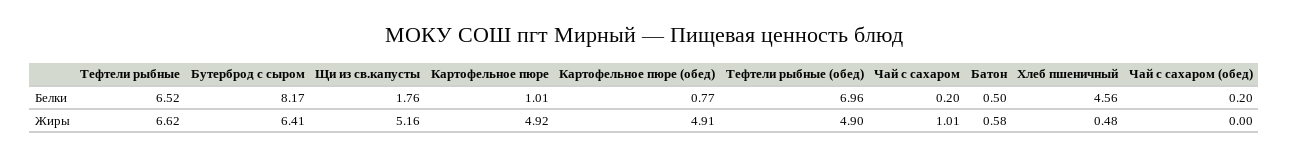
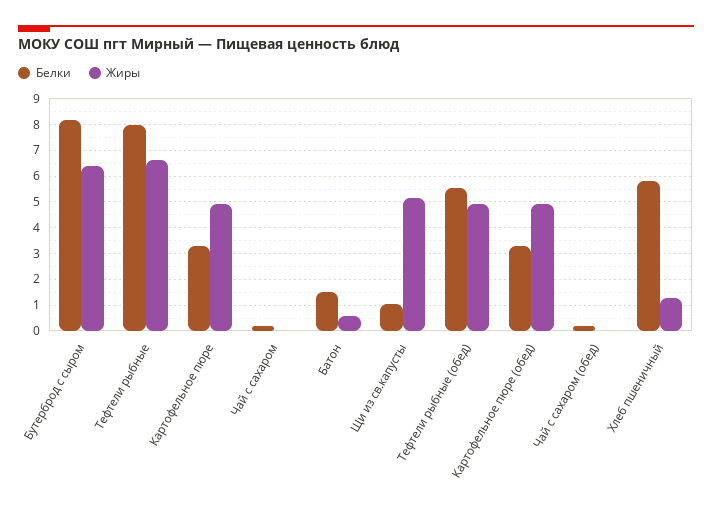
  {
    "Белки": {
-     "Тефтели рыбные": 6.52,
+     "Тефтели рыбные": 8,
      "Бутерброд с сыром": 8.17,
-     "Щи из св.капусты": 1.76,
+     "Щи из св.капусты": 1,
-     "Картофельное пюре": 1.01,
+     "Картофельное пюре": 3.25,
-     "Картофельное пюре (обед)": 0.77,
+     "Картофельное пюре (обед)": 3.25,
-     "Тефтели рыбные (обед)": 6.96,
+     "Тефтели рыбные (обед)": 5.5,
      "Чай с сахаром": 0.2,
-     "Батон": 0.5,
+     "Батон": 1.5,
-     "Хлеб пшеничный": 4.56,
+     "Хлеб пшеничный": 5.75,
      "Чай с сахаром (обед)": 0.2
    },
    "Жиры": {
      "Тефтели рыбные": 6.62,
      "Бутерброд с сыром": 6.41,
      "Щи из св.капусты": 5.16,
      "Картофельное пюре": 4.92,
      "Картофельное пюре (обед)": 4.91,
      "Тефтели рыбные (обед)": 4.9,
-     "Чай с сахаром": 1.01,
+     "Чай с сахаром": 0,
      "Батон": 0.58,
-     "Хлеб пшеничный": 0.48,
+     "Хлеб пшеничный": 1.25,
      "Чай с сахаром (обед)": 0
    }
  }

